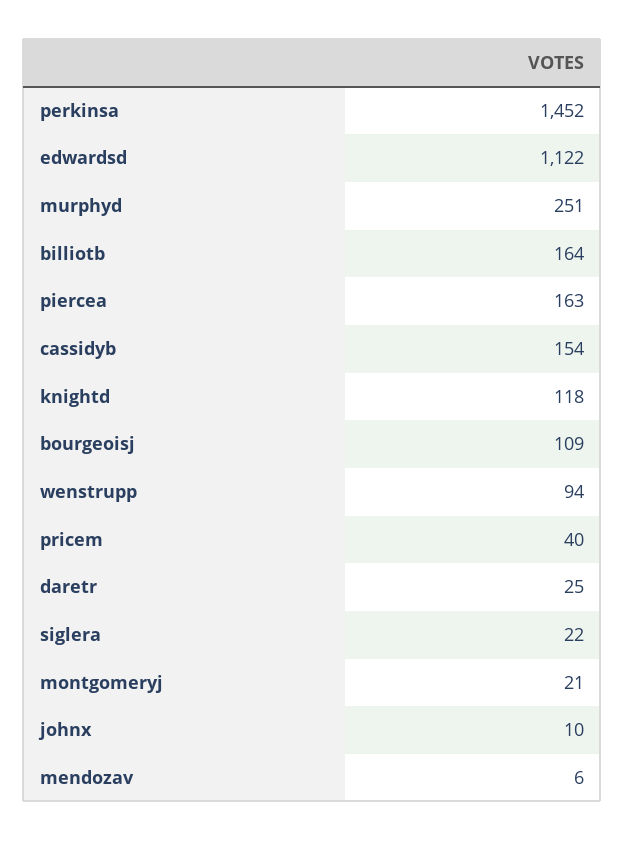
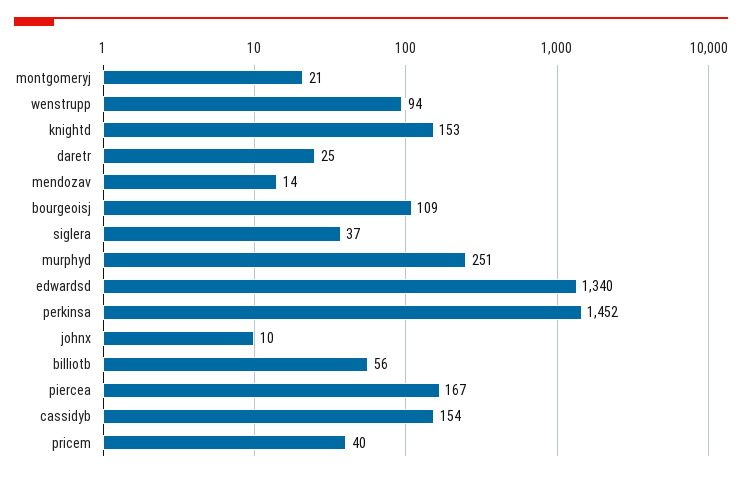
  {
    "perkinsa": 1452,
-   "edwardsd": 1122,
+   "edwardsd": 1340,
    "murphyd": 251,
-   "billiotb": 164,
+   "billiotb": 56,
-   "piercea": 163,
+   "piercea": 167,
    "cassidyb": 154,
-   "knightd": 118,
+   "knightd": 153,
    "bourgeoisj": 109,
    "wenstrupp": 94,
    "pricem": 40,
    "daretr": 25,
-   "siglera": 22,
+   "siglera": 37,
    "montgomeryj": 21,
    "johnx": 10,
-   "mendozav": 6
+   "mendozav": 14
  }

